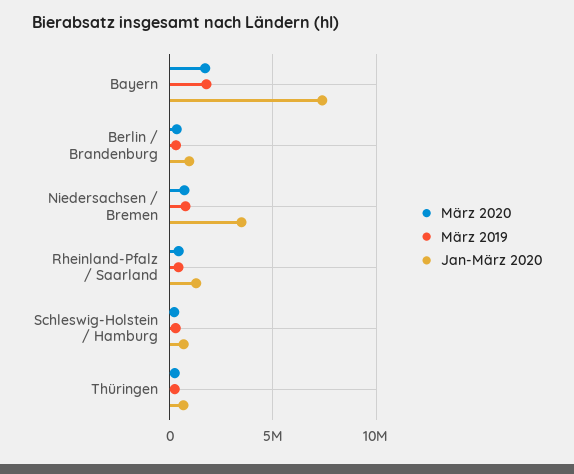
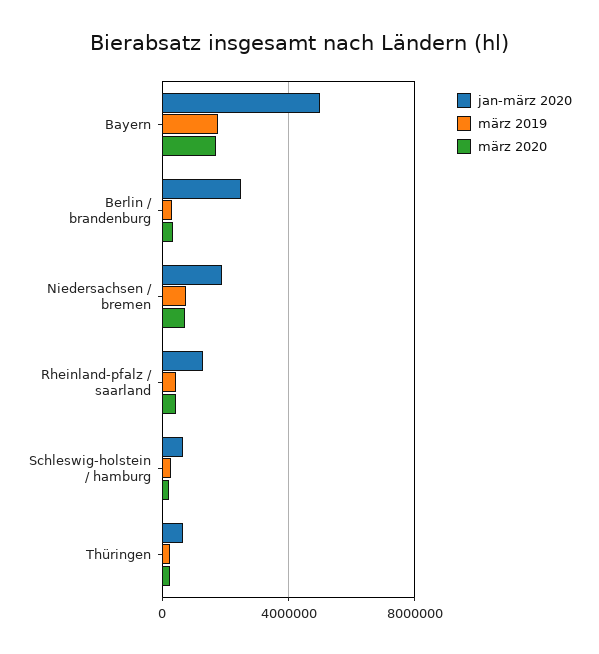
  {
    "März 2020": {
      "Bayern": 1500000,
      "Berlin / Brandenburg": 500000,
      "Niedersachsen / Bremen": 500000,
      "Rheinland-Pfalz / Saarland": 500000,
      "Schleswig-Holstein / Hamburg": 0,
      "Thüringen": 0
    },
    "März 2019": {
      "Bayern": 2000000,
      "Berlin / Brandenburg": 500000,
      "Niedersachsen / Bremen": 1000000,
      "Rheinland-Pfalz / Saarland": 500000,
      "Schleswig-Holstein / Hamburg": 500000,
      "Thüringen": 0
    },
    "Jan-März 2020": {
-     "Bayern": 7500000,
+     "Bayern": 5000000,
-     "Berlin / Brandenburg": 1000000,
+     "Berlin / Brandenburg": 2500000,
-     "Niedersachsen / Bremen": 3500000,
+     "Niedersachsen / Bremen": 2000000,
      "Rheinland-Pfalz / Saarland": 1500000,
      "Schleswig-Holstein / Hamburg": 500000,
      "Thüringen": 500000
    }
  }

